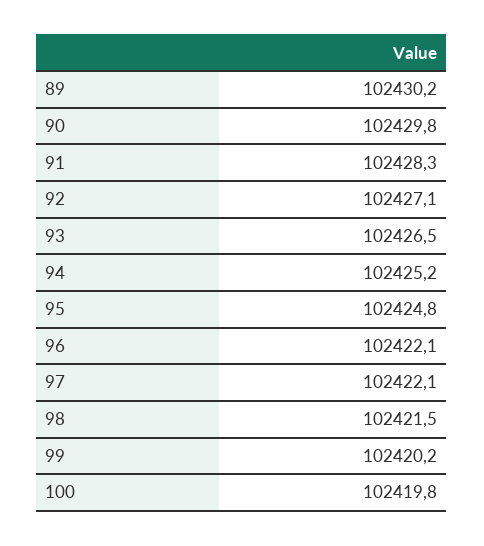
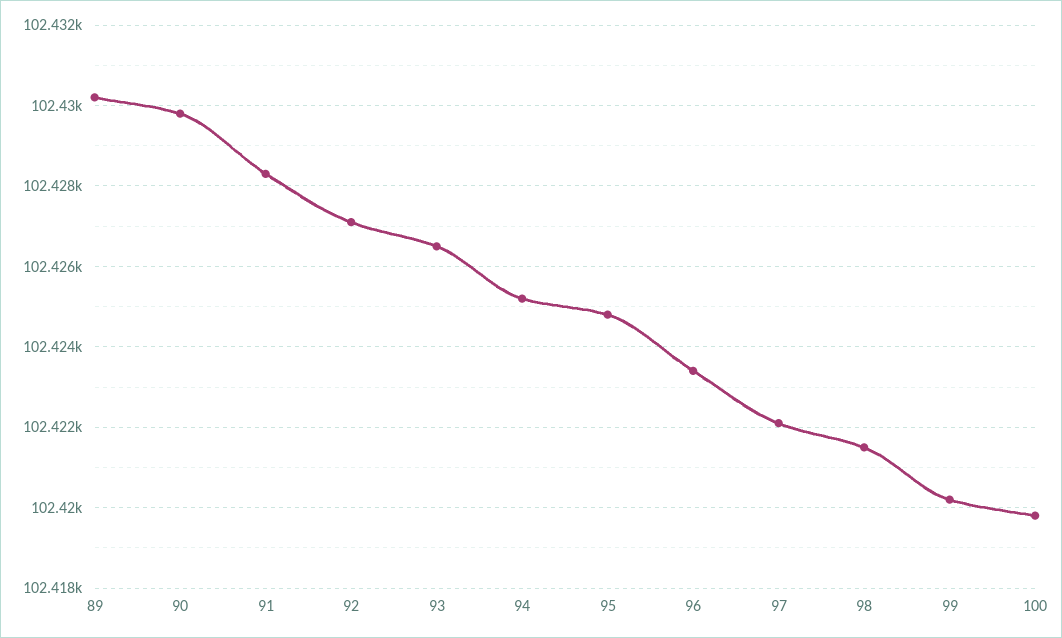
  {
    "89": 102430.2,
    "90": 102429.8,
    "91": 102428.3,
    "92": 102427.1,
    "93": 102426.5,
    "94": 102425.2,
    "95": 102424.8,
-   "96": 102422.1,
+   "96": 102423.5,
    "97": 102422.1,
    "98": 102421.5,
    "99": 102420.2,
    "100": 102419.8
  }

